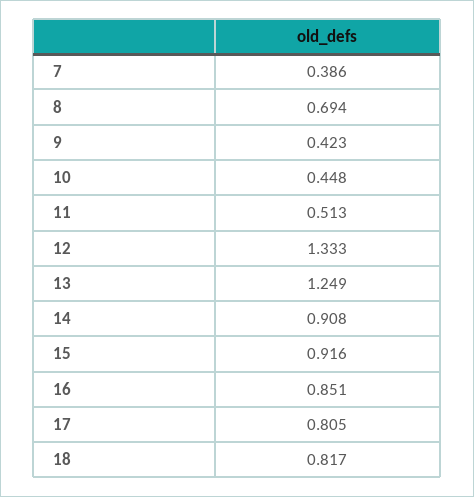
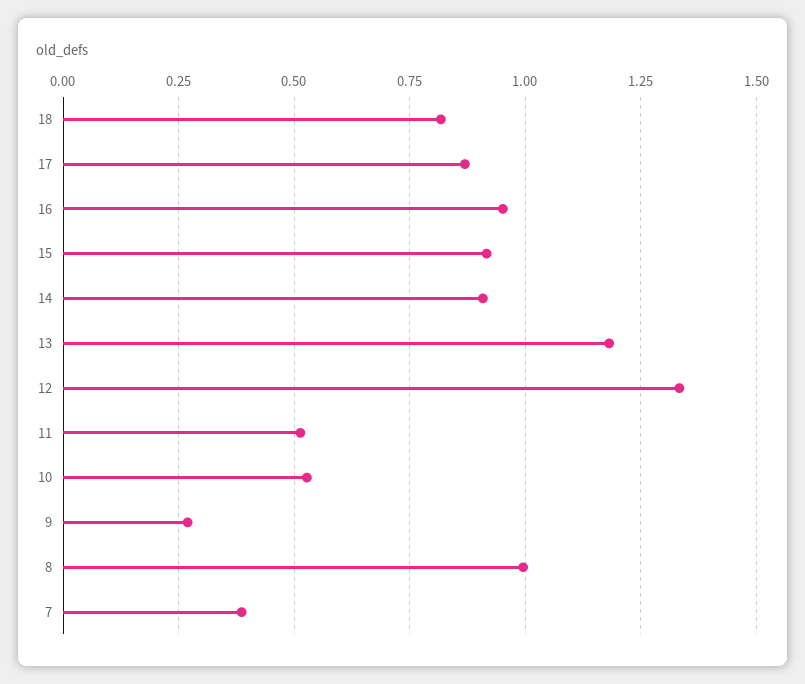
  {
    "7": 0.386,
-   "8": 0.694,
+   "8": 1,
-   "9": 0.423,
+   "9": 0.275,
-   "10": 0.448,
+   "10": 0.525,
    "11": 0.513,
    "12": 1.333,
-   "13": 1.249,
+   "13": 1.175,
    "14": 0.908,
    "15": 0.916,
-   "16": 0.851,
+   "16": 0.95,
-   "17": 0.805,
+   "17": 0.875,
    "18": 0.817
  }

